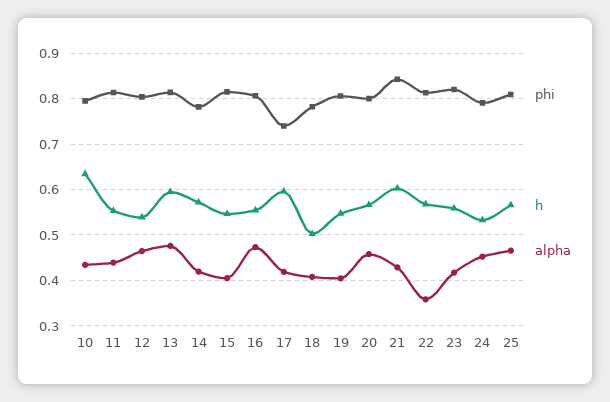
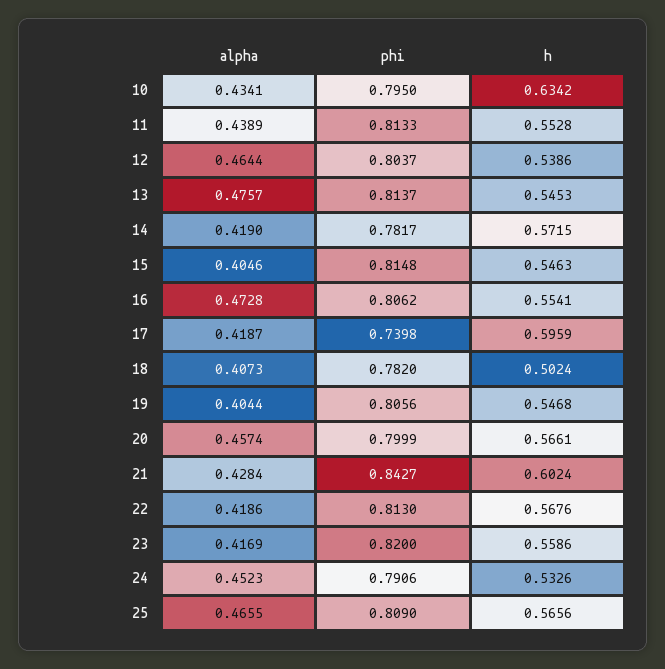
  {
    "phi": {
      "10": 0.795,
      "11": 0.8133,
      "12": 0.8037,
      "13": 0.8137,
      "14": 0.7817,
      "15": 0.8148,
      "16": 0.8062,
      "17": 0.7398,
      "18": 0.782,
      "19": 0.8056,
      "20": 0.7999,
      "21": 0.8427,
      "22": 0.813,
      "23": 0.82,
      "24": 0.7906,
      "25": 0.809
    },
    "h": {
      "10": 0.6342,
      "11": 0.5528,
      "12": 0.5386,
-     "13": 0.6,
+     "13": 0.5453,
      "14": 0.5715,
      "15": 0.5463,
      "16": 0.5541,
      "17": 0.5959,
      "18": 0.5024,
      "19": 0.5468,
      "20": 0.5661,
      "21": 0.6024,
      "22": 0.5676,
      "23": 0.5586,
      "24": 0.5326,
      "25": 0.5656
    },
    "alpha": {
      "10": 0.4341,
      "11": 0.4389,
      "12": 0.4644,
      "13": 0.4757,
      "14": 0.419,
      "15": 0.4046,
      "16": 0.4728,
      "17": 0.4187,
      "18": 0.4073,
      "19": 0.4044,
      "20": 0.4574,
      "21": 0.4284,
-     "22": 0.36,
+     "22": 0.4186,
      "23": 0.4169,
      "24": 0.4523,
      "25": 0.4655
    }
  }

